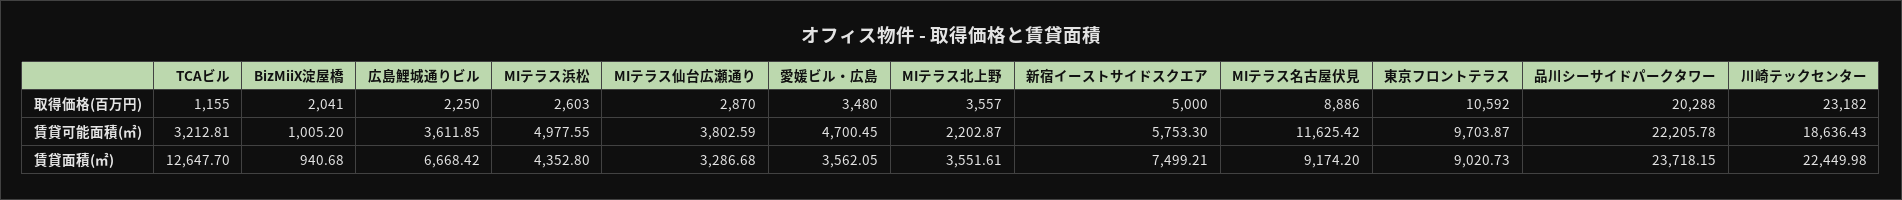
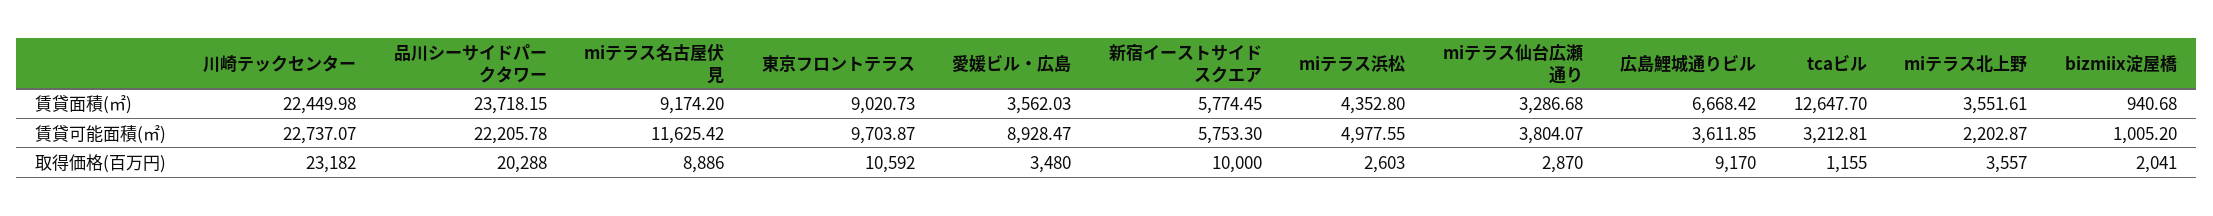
  {
    "TCAビル": {
      "取得価格(百万円)": 1155,
      "賃貸可能面積(㎡)": 3212.81,
      "賃貸面積(㎡)": 12647.7
    },
    "BizMiiX淀屋橋": {
      "取得価格(百万円)": 2041,
      "賃貸可能面積(㎡)": 1005.2,
      "賃貸面積(㎡)": 940.68
    },
    "広島鯉城通りビル": {
-     "取得価格(百万円)": 2250,
+     "取得価格(百万円)": 9170,
      "賃貸可能面積(㎡)": 3611.85,
      "賃貸面積(㎡)": 6668.42
    },
    "MIテラス浜松": {
      "取得価格(百万円)": 2603,
      "賃貸可能面積(㎡)": 4977.55,
      "賃貸面積(㎡)": 4352.8
    },
    "MIテラス仙台広瀬通り": {
      "取得価格(百万円)": 2870,
-     "賃貸可能面積(㎡)": 3802.59,
+     "賃貸可能面積(㎡)": 3804.07,
      "賃貸面積(㎡)": 3286.68
    },
    "愛媛ビル・広島": {
      "取得価格(百万円)": 3480,
-     "賃貸可能面積(㎡)": 4700.45,
+     "賃貸可能面積(㎡)": 8928.47,
-     "賃貸面積(㎡)": 3562.05
+     "賃貸面積(㎡)": 3562.03
    },
    "MIテラス北上野": {
      "取得価格(百万円)": 3557,
      "賃貸可能面積(㎡)": 2202.87,
      "賃貸面積(㎡)": 3551.61
    },
    "新宿イーストサイドスクエア": {
-     "取得価格(百万円)": 5000,
+     "取得価格(百万円)": 10000,
      "賃貸可能面積(㎡)": 5753.3,
-     "賃貸面積(㎡)": 7499.21
+     "賃貸面積(㎡)": 5774.45
    },
    "MIテラス名古屋伏見": {
      "取得価格(百万円)": 8886,
      "賃貸可能面積(㎡)": 11625.42,
      "賃貸面積(㎡)": 9174.2
    },
    "東京フロントテラス": {
      "取得価格(百万円)": 10592,
      "賃貸可能面積(㎡)": 9703.87,
      "賃貸面積(㎡)": 9020.73
    },
    "品川シーサイドパークタワー": {
      "取得価格(百万円)": 20288,
      "賃貸可能面積(㎡)": 22205.78,
      "賃貸面積(㎡)": 23718.15
    },
    "川崎テックセンター": {
      "取得価格(百万円)": 23182,
-     "賃貸可能面積(㎡)": 18636.43,
+     "賃貸可能面積(㎡)": 22737.07,
      "賃貸面積(㎡)": 22449.98
    }
  }

